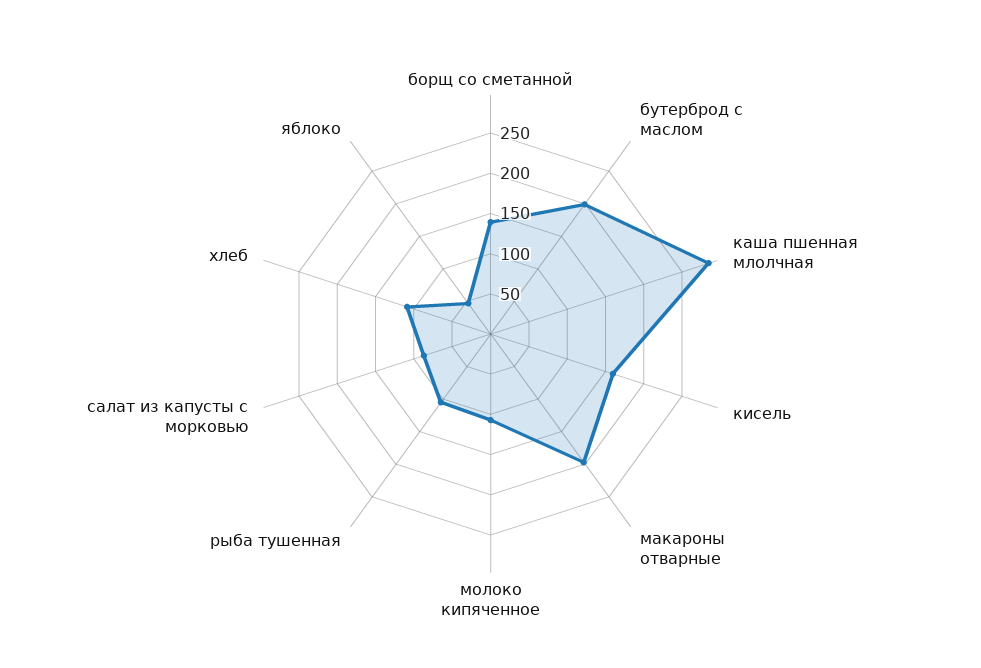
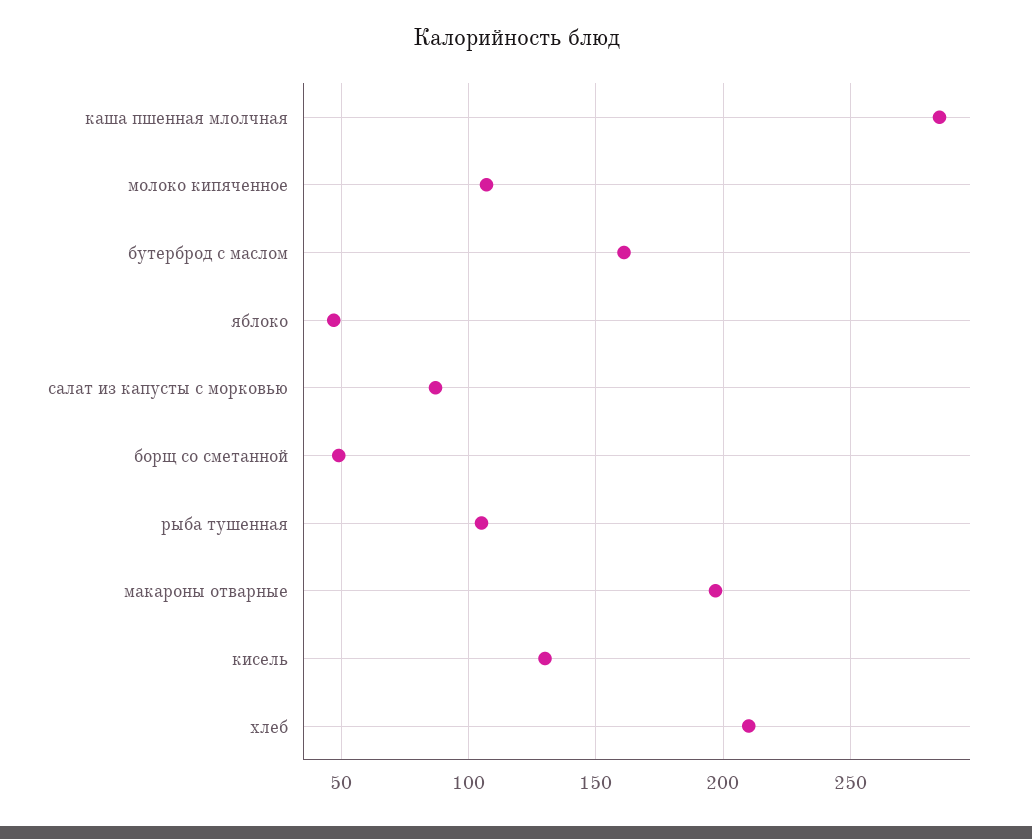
  {
-   "борщ со сметанной": 140,
+   "борщ со сметанной": 50,
-   "бутерброд с маслом": 200,
+   "бутерброд с маслом": 160,
    "каша пшенная млолчная": 285,
-   "кисель": 160,
+   "кисель": 130,
    "макароны отварные": 195,
    "молоко кипяченное": 105,
    "рыба тушенная": 105,
    "салат из капусты с морковью": 85,
-   "хлеб": 110,
+   "хлеб": 210,
    "яблоко": 45
  }

